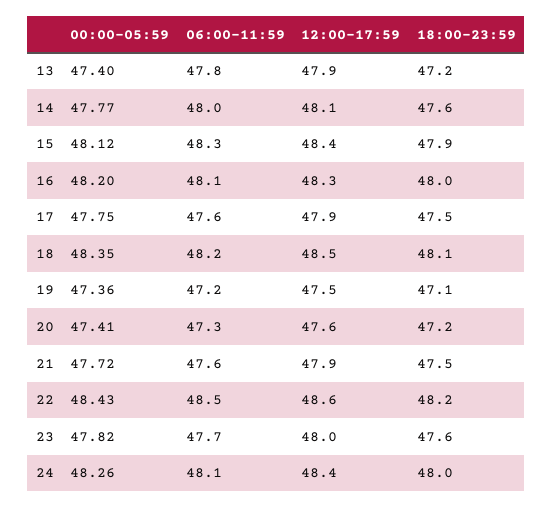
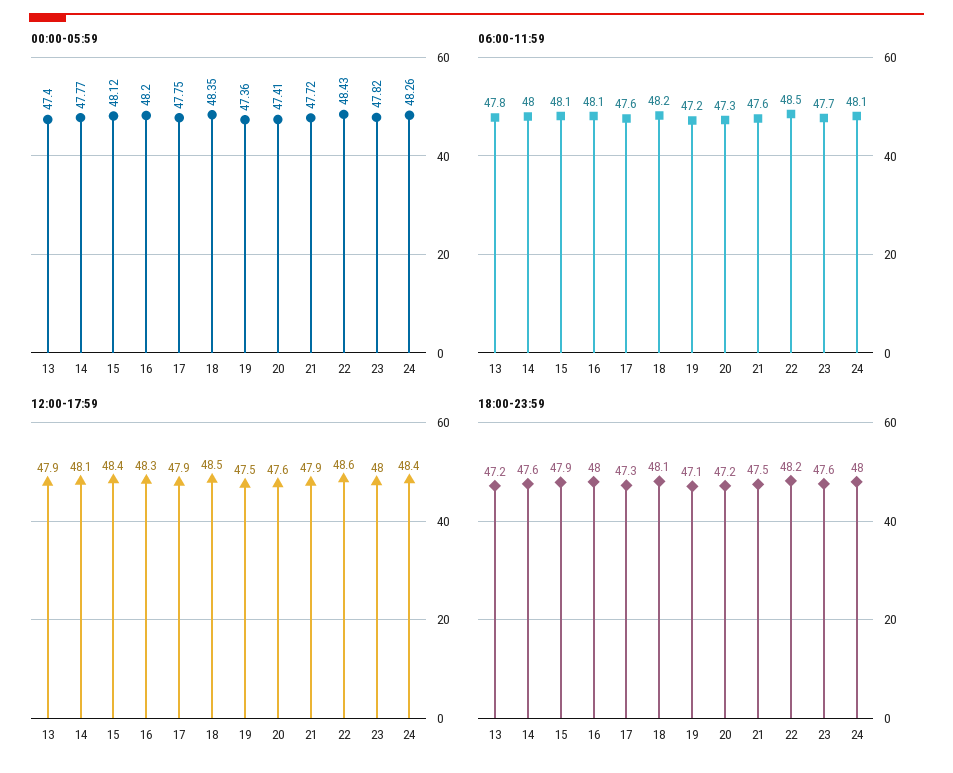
  {
    "00:00-05:59": {
      "13": 47.4,
      "14": 47.77,
      "15": 48.12,
      "16": 48.2,
      "17": 47.75,
      "18": 48.35,
      "19": 47.36,
      "20": 47.41,
      "21": 47.72,
      "22": 48.43,
      "23": 47.82,
      "24": 48.26
    },
    "06:00-11:59": {
      "13": 47.8,
      "14": 48,
-     "15": 48.3,
+     "15": 48.1,
      "16": 48.1,
      "17": 47.6,
      "18": 48.2,
      "19": 47.2,
      "20": 47.3,
      "21": 47.6,
      "22": 48.5,
      "23": 47.7,
      "24": 48.1
    },
    "12:00-17:59": {
      "13": 47.9,
      "14": 48.1,
      "15": 48.4,
      "16": 48.3,
      "17": 47.9,
      "18": 48.5,
      "19": 47.5,
      "20": 47.6,
      "21": 47.9,
      "22": 48.6,
      "23": 48,
      "24": 48.4
    },
    "18:00-23:59": {
      "13": 47.2,
      "14": 47.6,
      "15": 47.9,
      "16": 48,
-     "17": 47.5,
+     "17": 47.3,
      "18": 48.1,
      "19": 47.1,
      "20": 47.2,
      "21": 47.5,
      "22": 48.2,
      "23": 47.6,
      "24": 48
    }
  }

